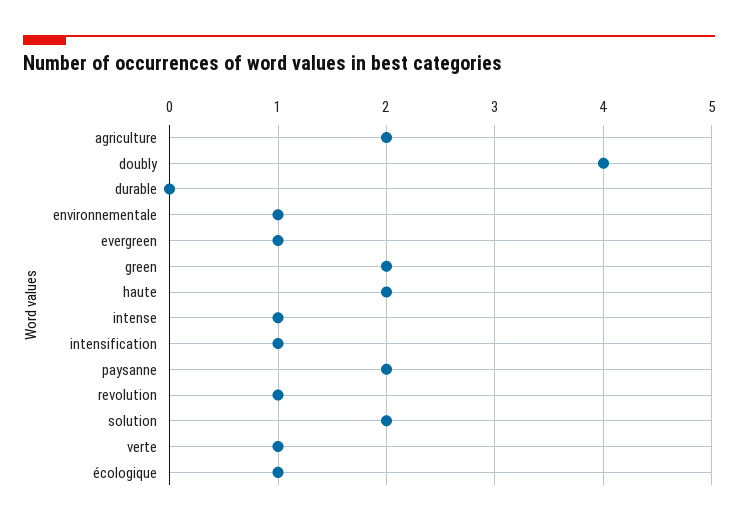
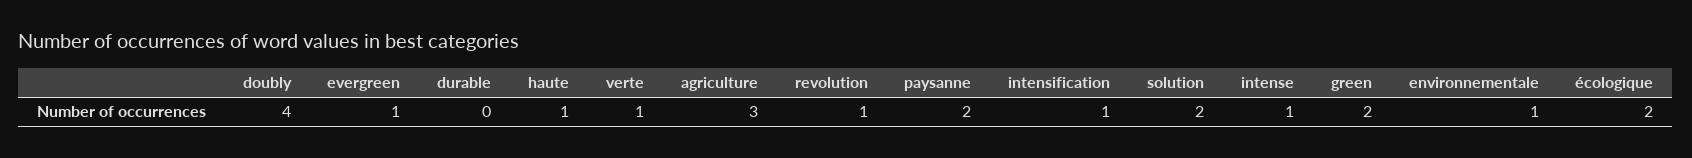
  {
-   "agriculture": 2,
+   "agriculture": 3,
    "doubly": 4,
    "durable": 0,
    "environnementale": 1,
    "evergreen": 1,
    "green": 2,
-   "haute": 2,
+   "haute": 1,
    "intense": 1,
    "intensification": 1,
    "paysanne": 2,
    "revolution": 1,
    "solution": 2,
    "verte": 1,
-   "écologique": 1
+   "écologique": 2
  }

